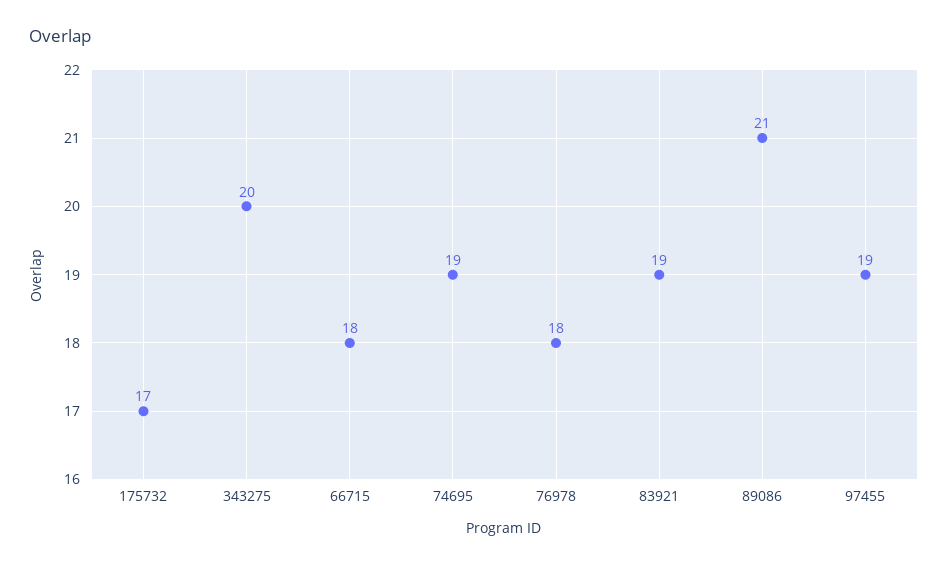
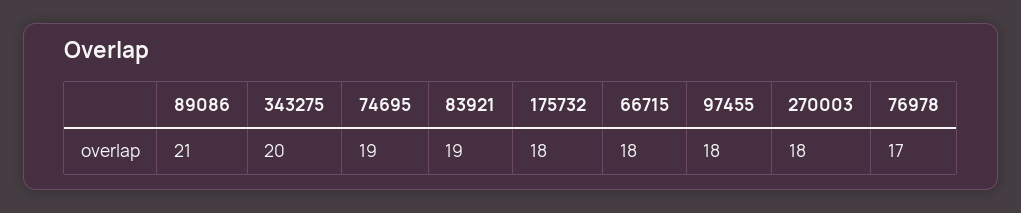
  {
-   "175732": 17,
+   "175732": 18,
    "343275": 20,
    "66715": 18,
    "74695": 19,
-   "76978": 18,
+   "76978": 17,
    "83921": 19,
    "89086": 21,
-   "97455": 19
+   "97455": 18,
+   "270003": 18
  }

